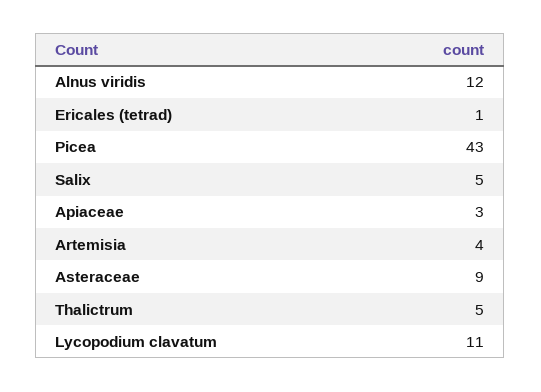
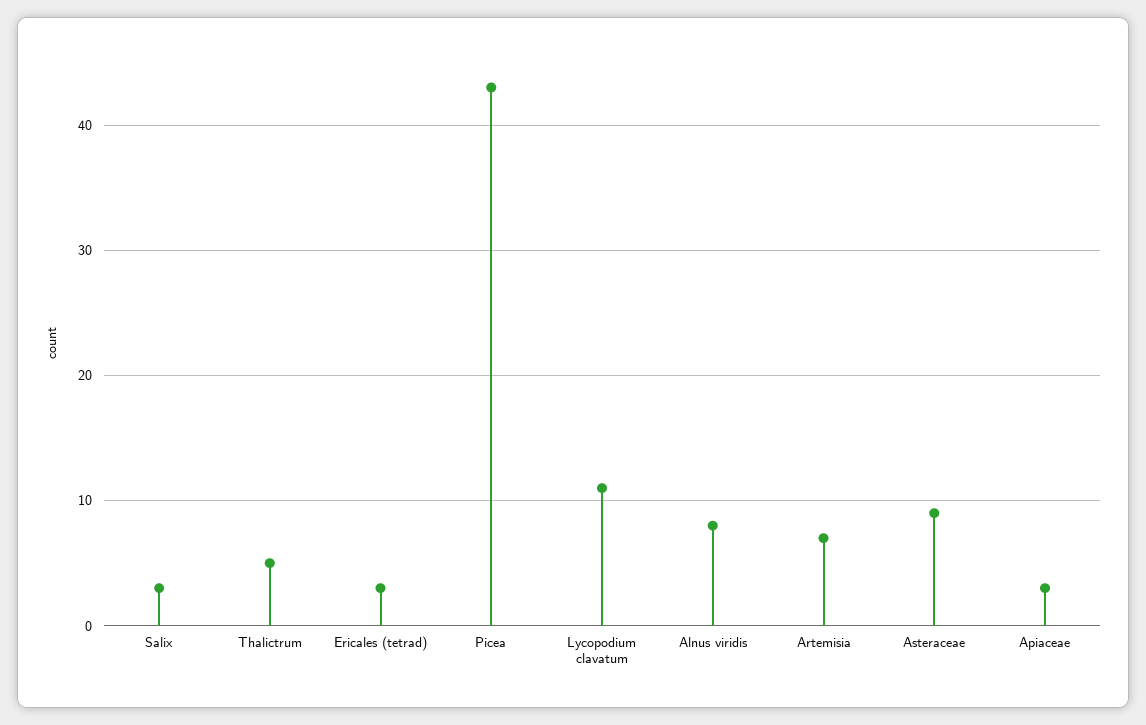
  {
-   "Alnus viridis": 12,
+   "Alnus viridis": 8,
-   "Ericales (tetrad)": 1,
+   "Ericales (tetrad)": 3,
    "Picea": 43,
-   "Salix": 5,
+   "Salix": 3,
    "Apiaceae": 3,
-   "Artemisia": 4,
+   "Artemisia": 7,
    "Asteraceae": 9,
    "Thalictrum": 5,
    "Lycopodium clavatum": 11
  }

